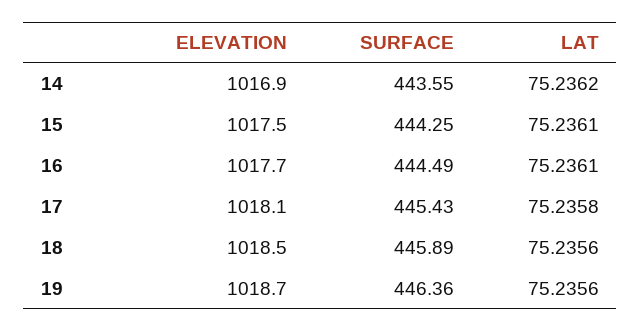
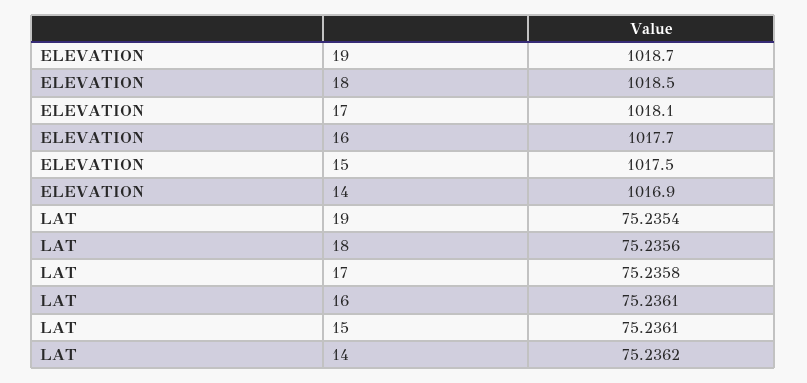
  {
    "ELEVATION": {
      "14": 1016.9,
      "15": 1017.5,
      "16": 1017.7,
      "17": 1018.1,
      "18": 1018.5,
      "19": 1018.7
    },
-   "SURFACE": {
-     "14": 443.55,
-     "15": 444.25,
-     "16": 444.49,
-     "17": 445.43,
-     "18": 445.89,
-     "19": 446.36
-   },
    "LAT": {
      "14": 75.2362,
      "15": 75.2361,
      "16": 75.2361,
      "17": 75.2358,
      "18": 75.2356,
-     "19": 75.2356
+     "19": 75.2354
    }
  }

